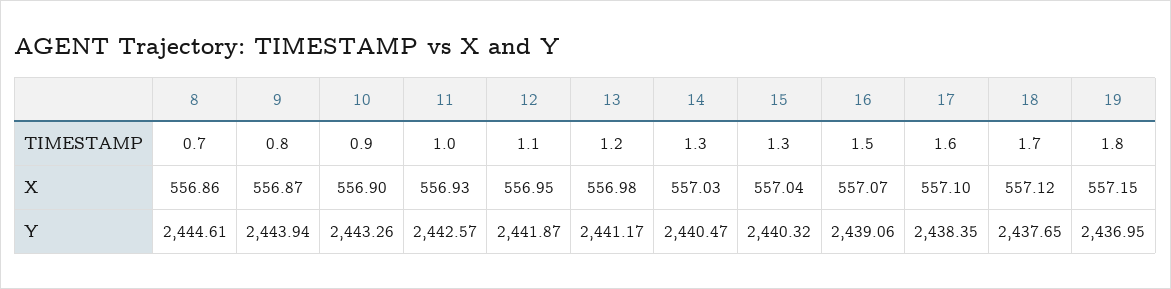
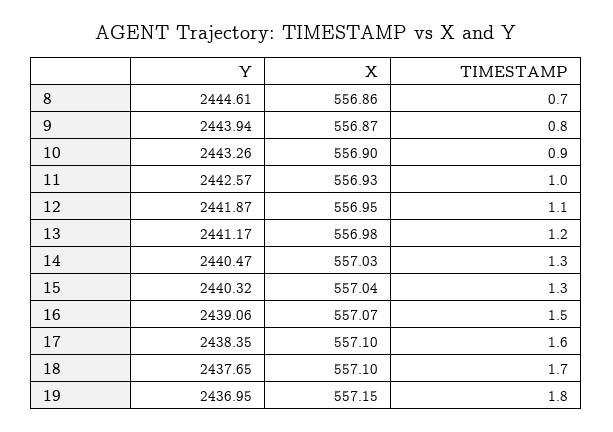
  {
    "8": {
      "TIMESTAMP": 0.7,
      "X": 556.86,
      "Y": 2444.61
    },
    "9": {
      "TIMESTAMP": 0.8,
      "X": 556.87,
      "Y": 2443.94
    },
    "10": {
      "TIMESTAMP": 0.9,
      "X": 556.9,
      "Y": 2443.26
    },
    "11": {
      "TIMESTAMP": 1,
      "X": 556.93,
      "Y": 2442.57
    },
    "12": {
      "TIMESTAMP": 1.1,
      "X": 556.95,
      "Y": 2441.87
    },
    "13": {
      "TIMESTAMP": 1.2,
      "X": 556.98,
      "Y": 2441.17
    },
    "14": {
      "TIMESTAMP": 1.3,
      "X": 557.03,
      "Y": 2440.47
    },
    "15": {
      "TIMESTAMP": 1.3,
      "X": 557.04,
      "Y": 2440.32
    },
    "16": {
      "TIMESTAMP": 1.5,
      "X": 557.07,
      "Y": 2439.06
    },
    "17": {
      "TIMESTAMP": 1.6,
      "X": 557.1,
      "Y": 2438.35
    },
    "18": {
      "TIMESTAMP": 1.7,
-     "X": 557.12,
+     "X": 557.1,
      "Y": 2437.65
    },
    "19": {
      "TIMESTAMP": 1.8,
      "X": 557.15,
      "Y": 2436.95
    }
  }

